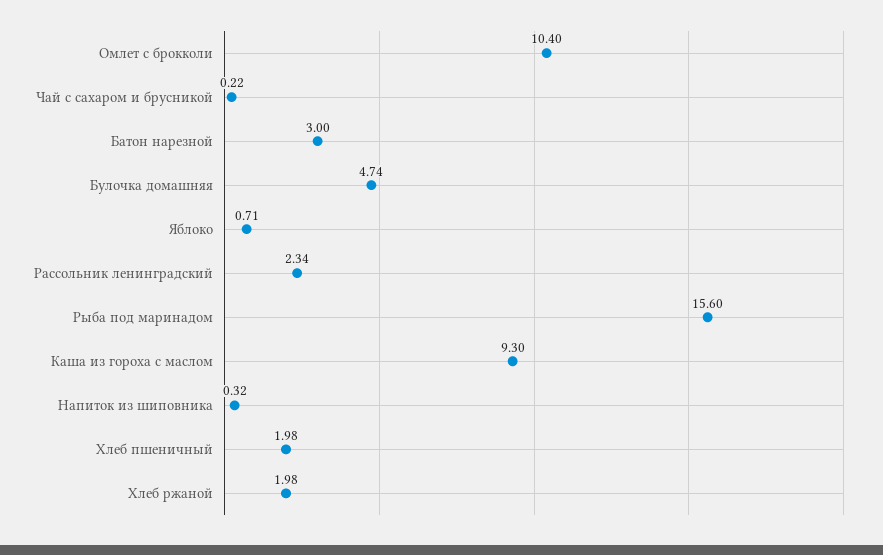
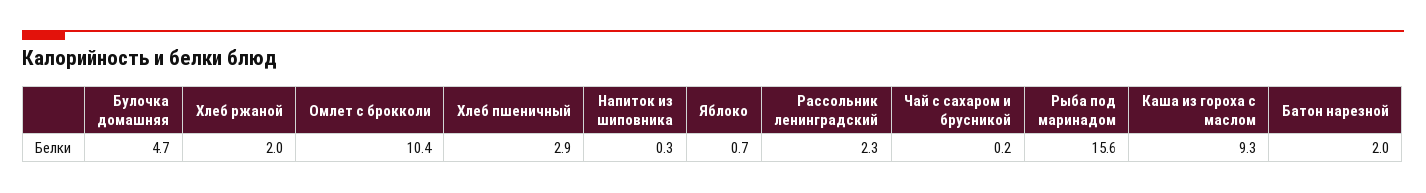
  {
    "Омлет с брокколи": 10.4,
    "Чай с сахаром и брусникой": 0.22,
-   "Батон нарезной": 3,
+   "Батон нарезной": 2,
    "Булочка домашняя": 4.74,
    "Яблоко": 0.71,
    "Рассольник ленинградский": 2.34,
    "Рыба под маринадом": 15.6,
    "Каша из гороха с маслом": 9.3,
    "Напиток из шиповника": 0.32,
-   "Хлеб пшеничный": 1.98,
+   "Хлеб пшеничный": 2.9,
    "Хлеб ржаной": 1.98
  }

